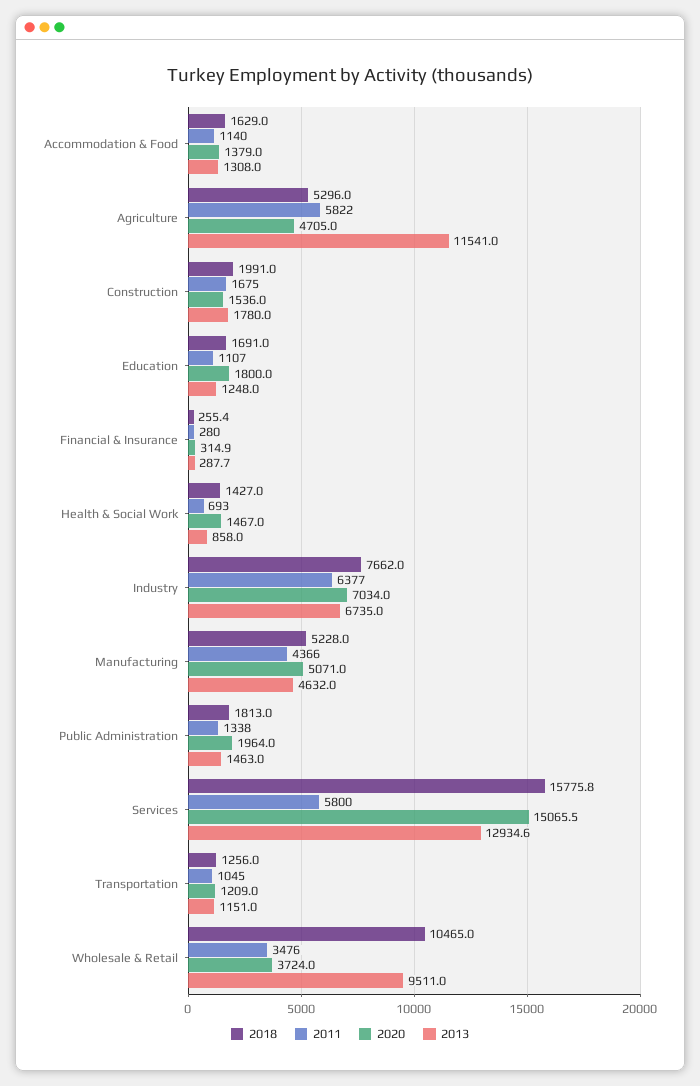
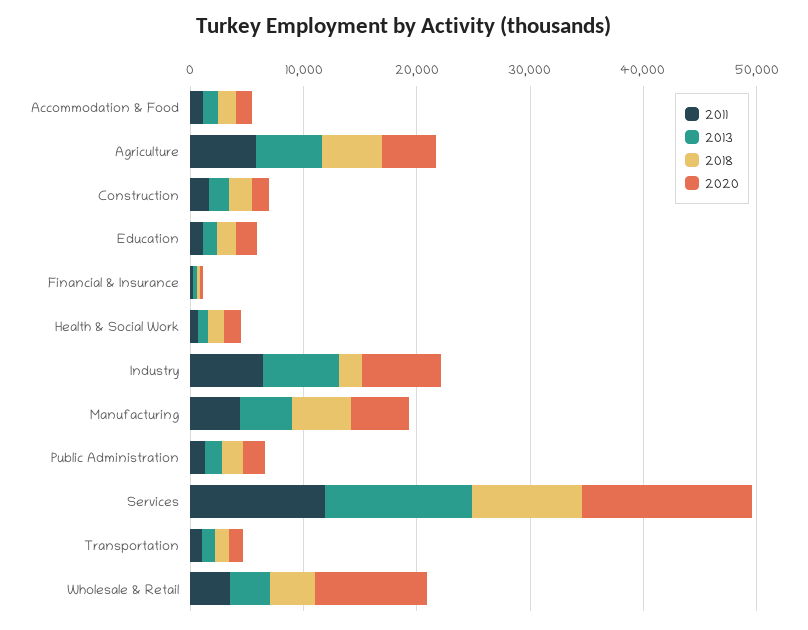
  {
    "2018": {
      "Accommodation & Food": 1629,
      "Agriculture": 5296,
      "Construction": 1991,
      "Education": 1691,
      "Financial & Insurance": 255.4,
      "Health & Social Work": 1427,
-     "Industry": 7662,
+     "Industry": 2000,
      "Manufacturing": 5228,
      "Public Administration": 1813,
-     "Services": 15775.8,
+     "Services": 10000,
      "Transportation": 1256,
-     "Wholesale & Retail": 10465
+     "Wholesale & Retail": 4000
    },
    "2011": {
      "Accommodation & Food": 1140,
      "Agriculture": 5822,
      "Construction": 1675,
      "Education": 1107,
      "Financial & Insurance": 280,
      "Health & Social Work": 693,
      "Industry": 6377,
      "Manufacturing": 4366,
      "Public Administration": 1338,
-     "Services": 5800,
+     "Services": 12000,
      "Transportation": 1045,
      "Wholesale & Retail": 3476
    },
    "2020": {
      "Accommodation & Food": 1379,
      "Agriculture": 4705,
      "Construction": 1536,
      "Education": 1800,
      "Financial & Insurance": 314.9,
      "Health & Social Work": 1467,
      "Industry": 7034,
      "Manufacturing": 5071,
      "Public Administration": 1964,
      "Services": 15065.5,
      "Transportation": 1209,
-     "Wholesale & Retail": 3724
+     "Wholesale & Retail": 10000
    },
    "2013": {
      "Accommodation & Food": 1308,
-     "Agriculture": 11541,
+     "Agriculture": 6000,
      "Construction": 1780,
      "Education": 1248,
      "Financial & Insurance": 287.7,
      "Health & Social Work": 858,
      "Industry": 6735,
      "Manufacturing": 4632,
      "Public Administration": 1463,
      "Services": 12934.6,
      "Transportation": 1151,
-     "Wholesale & Retail": 9511
+     "Wholesale & Retail": 4000
    }
  }

